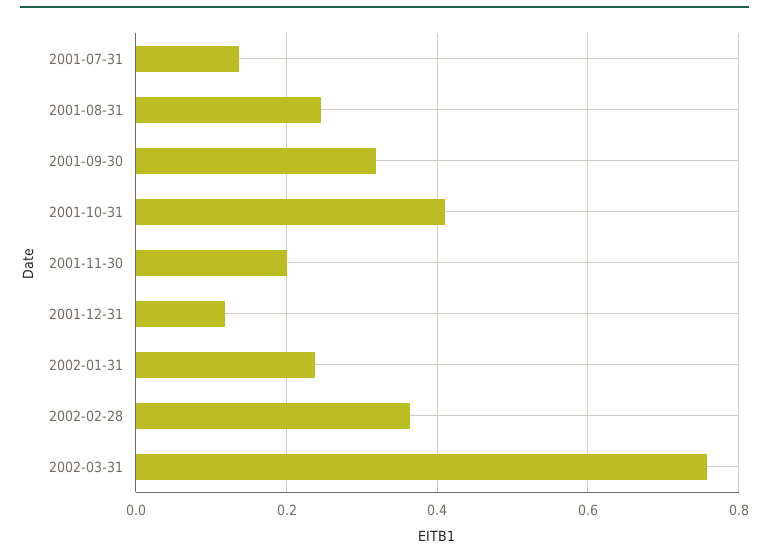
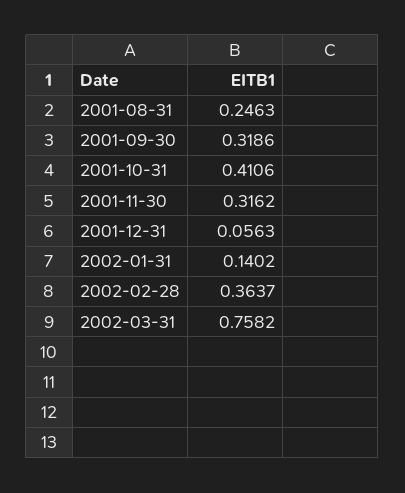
  {
-   "2001-07-31": 0.14,
    "2001-08-31": 0.2463,
    "2001-09-30": 0.3186,
    "2001-10-31": 0.4106,
-   "2001-11-30": 0.2,
+   "2001-11-30": 0.3162,
-   "2001-12-31": 0.12,
+   "2001-12-31": 0.0563,
-   "2002-01-31": 0.24,
+   "2002-01-31": 0.1402,
    "2002-02-28": 0.3637,
    "2002-03-31": 0.7582
  }

